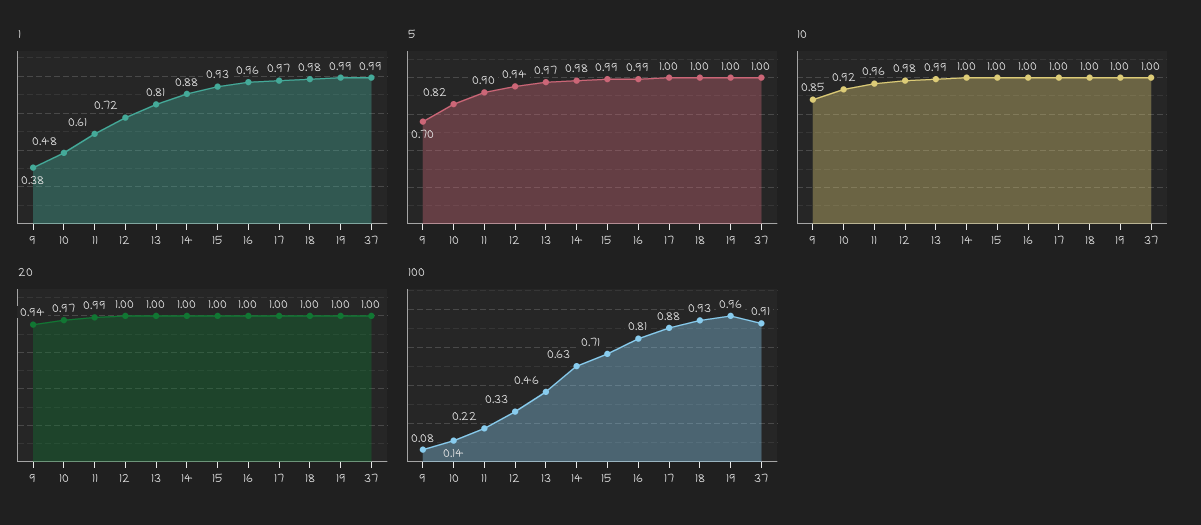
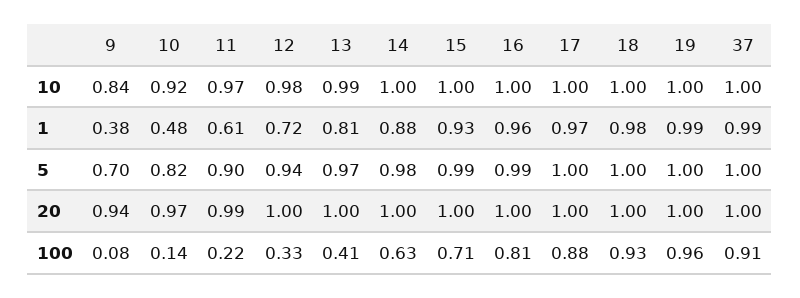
  {
    "1": {
      "9": 0.38,
      "10": 0.48,
      "11": 0.61,
      "12": 0.72,
      "13": 0.81,
      "14": 0.88,
      "15": 0.93,
      "16": 0.96,
      "17": 0.97,
      "18": 0.98,
      "19": 0.99,
      "37": 0.99
    },
    "5": {
      "9": 0.7,
      "10": 0.82,
      "11": 0.9,
      "12": 0.94,
      "13": 0.97,
      "14": 0.98,
      "15": 0.99,
      "16": 0.99,
      "17": 1,
      "18": 1,
      "19": 1,
      "37": 1
    },
    "10": {
-     "9": 0.85,
+     "9": 0.84,
      "10": 0.92,
-     "11": 0.96,
+     "11": 0.97,
      "12": 0.98,
      "13": 0.99,
      "14": 1,
      "15": 1,
      "16": 1,
      "17": 1,
      "18": 1,
      "19": 1,
      "37": 1
    },
    "20": {
      "9": 0.94,
      "10": 0.97,
      "11": 0.99,
      "12": 1,
      "13": 1,
      "14": 1,
      "15": 1,
      "16": 1,
      "17": 1,
      "18": 1,
      "19": 1,
      "37": 1
    },
    "100": {
      "9": 0.08,
      "10": 0.14,
      "11": 0.22,
      "12": 0.33,
-     "13": 0.46,
+     "13": 0.41,
      "14": 0.63,
      "15": 0.71,
      "16": 0.81,
      "17": 0.88,
      "18": 0.93,
      "19": 0.96,
      "37": 0.91
    }
  }

